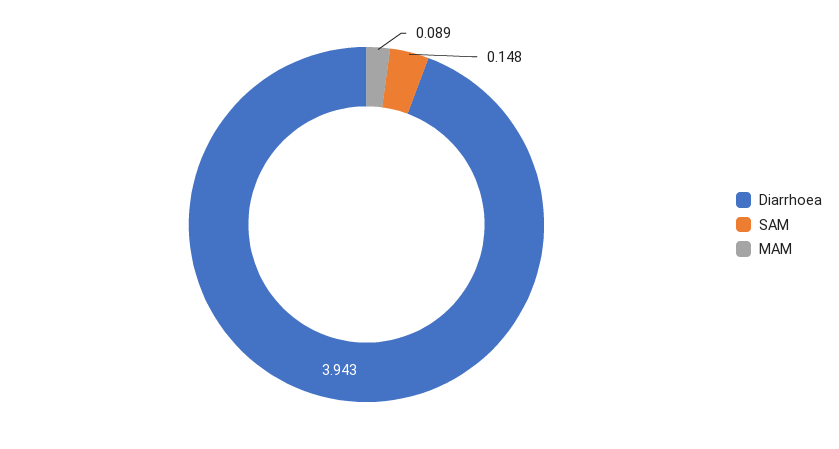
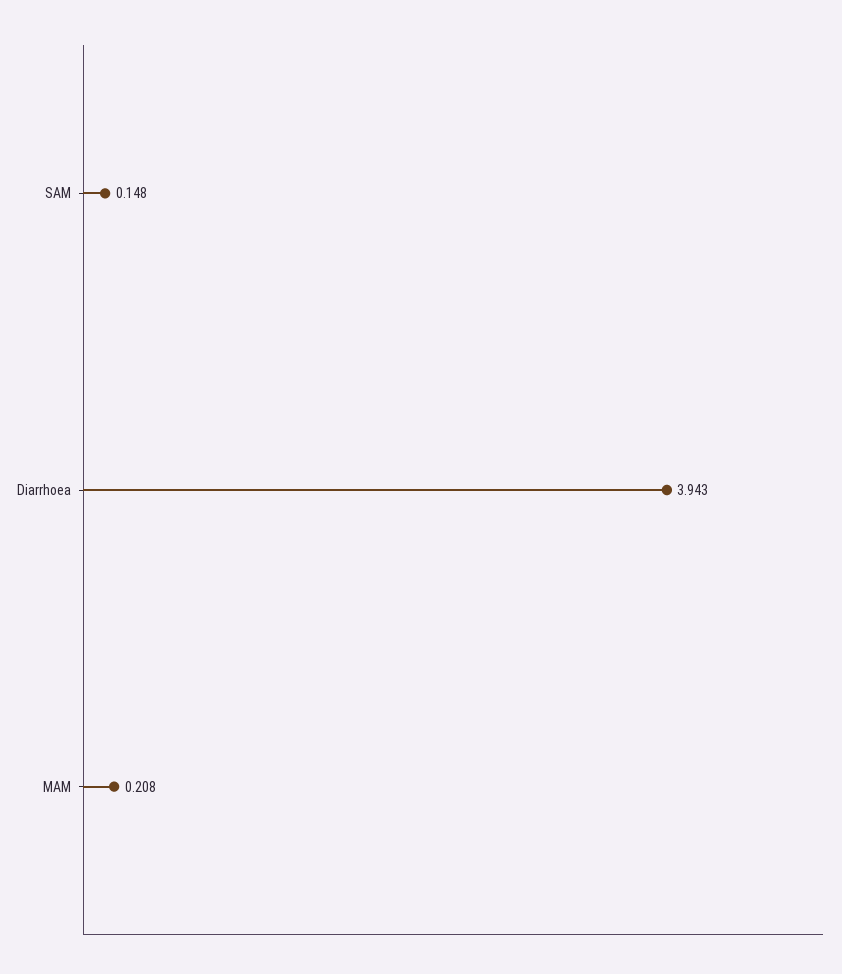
  {
    "Diarrhoea": 3.943,
    "SAM": 0.148,
-   "MAM": 0.089
+   "MAM": 0.208
  }

